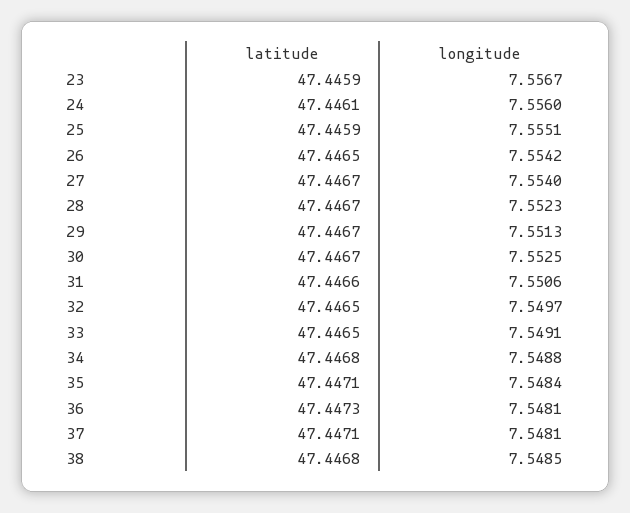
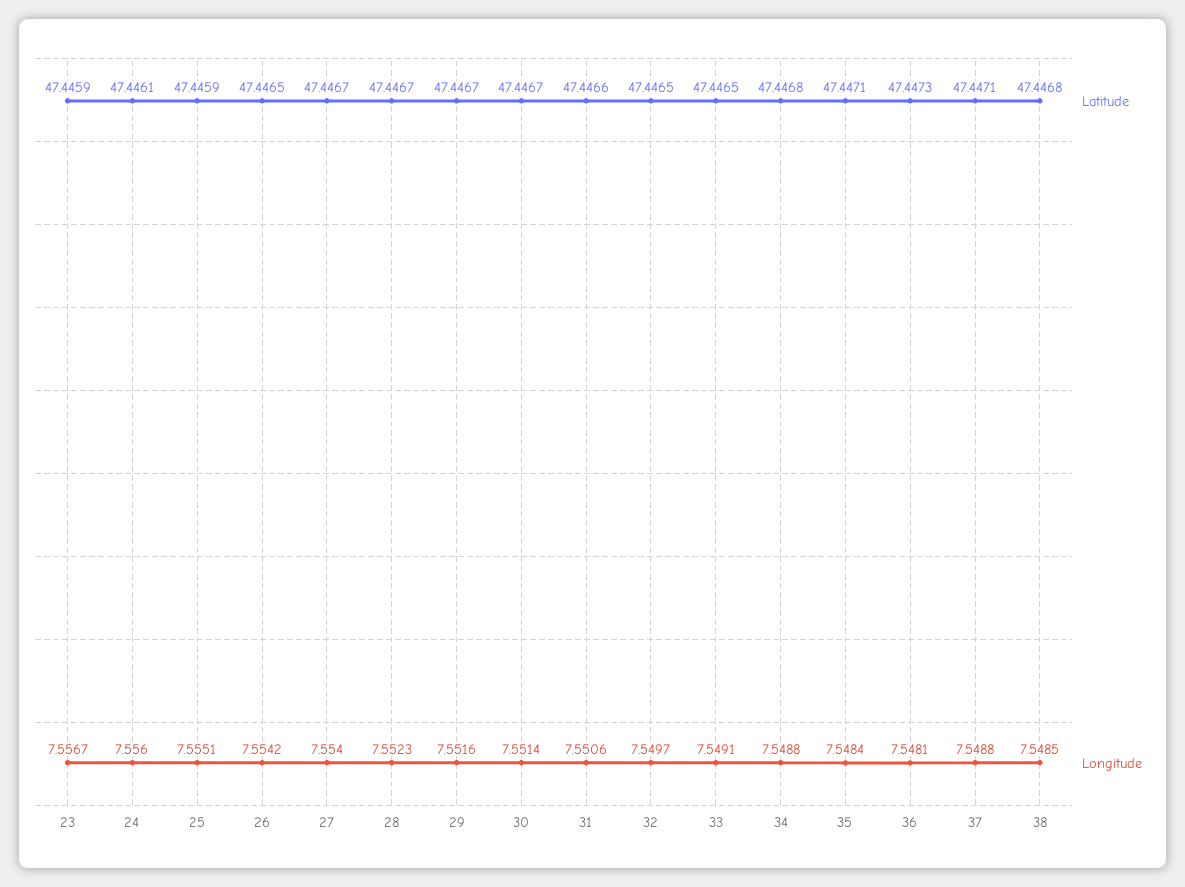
  {
    "latitude": {
      "23": 47.4459,
      "24": 47.4461,
      "25": 47.4459,
      "26": 47.4465,
      "27": 47.4467,
      "28": 47.4467,
      "29": 47.4467,
      "30": 47.4467,
      "31": 47.4466,
      "32": 47.4465,
      "33": 47.4465,
      "34": 47.4468,
      "35": 47.4471,
      "36": 47.4473,
      "37": 47.4471,
      "38": 47.4468
    },
    "longitude": {
      "23": 7.5567,
      "24": 7.556,
      "25": 7.5551,
      "26": 7.5542,
      "27": 7.554,
      "28": 7.5523,
-     "29": 7.5513,
+     "29": 7.5516,
-     "30": 7.5525,
+     "30": 7.5514,
      "31": 7.5506,
      "32": 7.5497,
      "33": 7.5491,
      "34": 7.5488,
      "35": 7.5484,
      "36": 7.5481,
-     "37": 7.5481,
+     "37": 7.5488,
      "38": 7.5485
    }
  }

